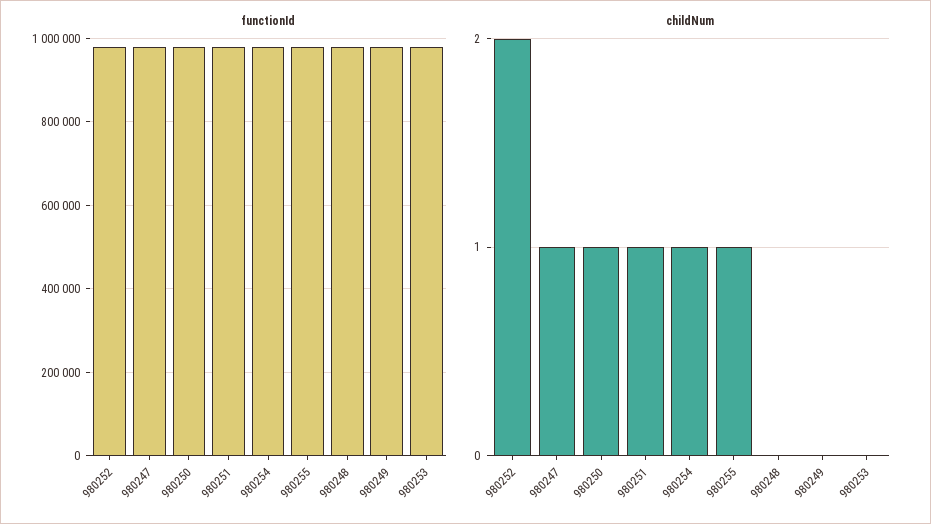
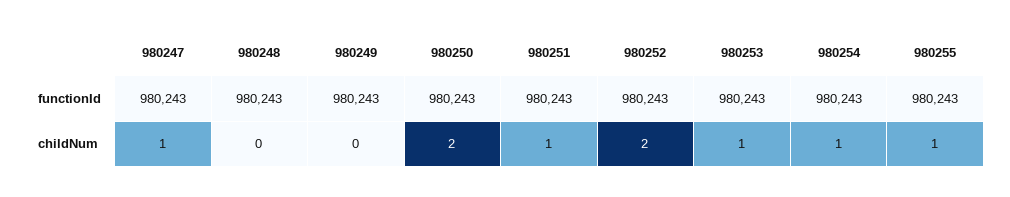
  {
    "functionId": {
      "980252": 980243,
      "980247": 980243,
      "980250": 980243,
      "980251": 980243,
      "980254": 980243,
      "980255": 980243,
      "980248": 980243,
      "980249": 980243,
      "980253": 980243
    },
    "childNum": {
      "980252": 2,
      "980247": 1,
-     "980250": 1,
+     "980250": 2,
      "980251": 1,
      "980254": 1,
      "980255": 1,
      "980248": 0,
      "980249": 0,
-     "980253": 0
+     "980253": 1
    }
  }

